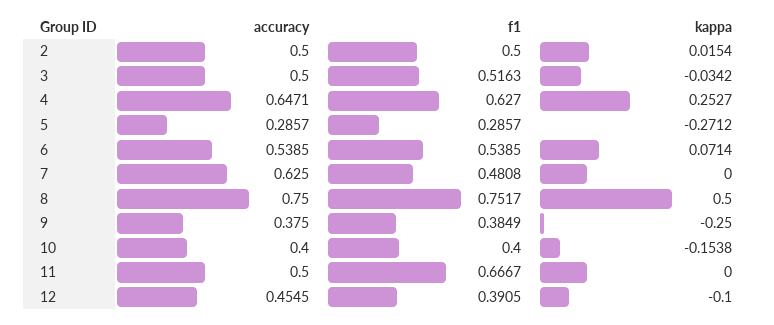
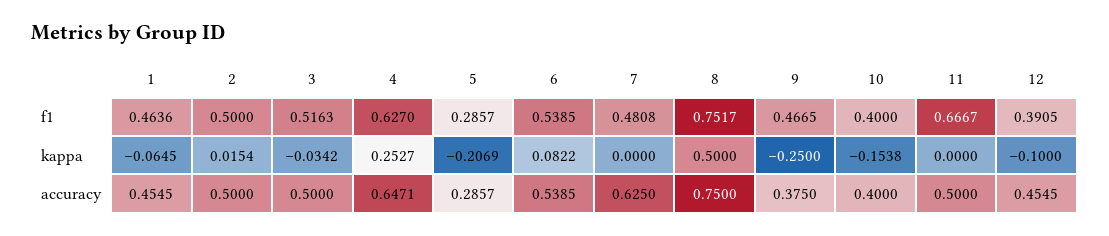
  {
    "accuracy": {
      "2": 0.5,
      "3": 0.5,
      "4": 0.6471,
      "5": 0.2857,
      "6": 0.5385,
      "7": 0.625,
      "8": 0.75,
      "9": 0.375,
      "10": 0.4,
      "11": 0.5,
-     "12": 0.4545
+     "12": 0.4545,
+     "1": 0.4545
    },
    "f1": {
      "2": 0.5,
      "3": 0.5163,
      "4": 0.627,
      "5": 0.2857,
      "6": 0.5385,
      "7": 0.4808,
      "8": 0.7517,
-     "9": 0.3849,
+     "9": 0.4665,
      "10": 0.4,
      "11": 0.6667,
-     "12": 0.3905
+     "12": 0.3905,
+     "1": 0.4636
    },
    "kappa": {
      "2": 0.0154,
      "3": -0.0342,
      "4": 0.2527,
-     "5": -0.2712,
+     "5": -0.2069,
-     "6": 0.0714,
+     "6": 0.0822,
      "7": 0,
      "8": 0.5,
      "9": -0.25,
      "10": -0.1538,
      "11": 0,
-     "12": -0.1
+     "12": -0.1,
+     "1": -0.0645
    }
  }

